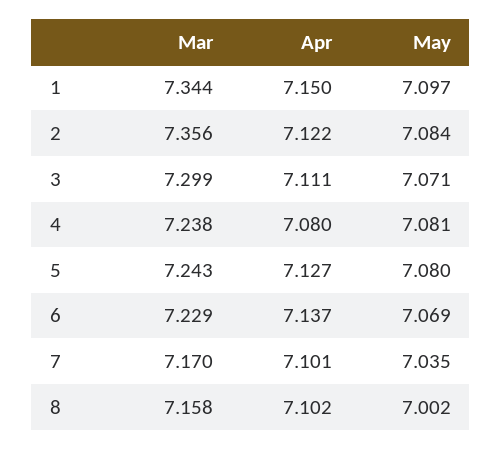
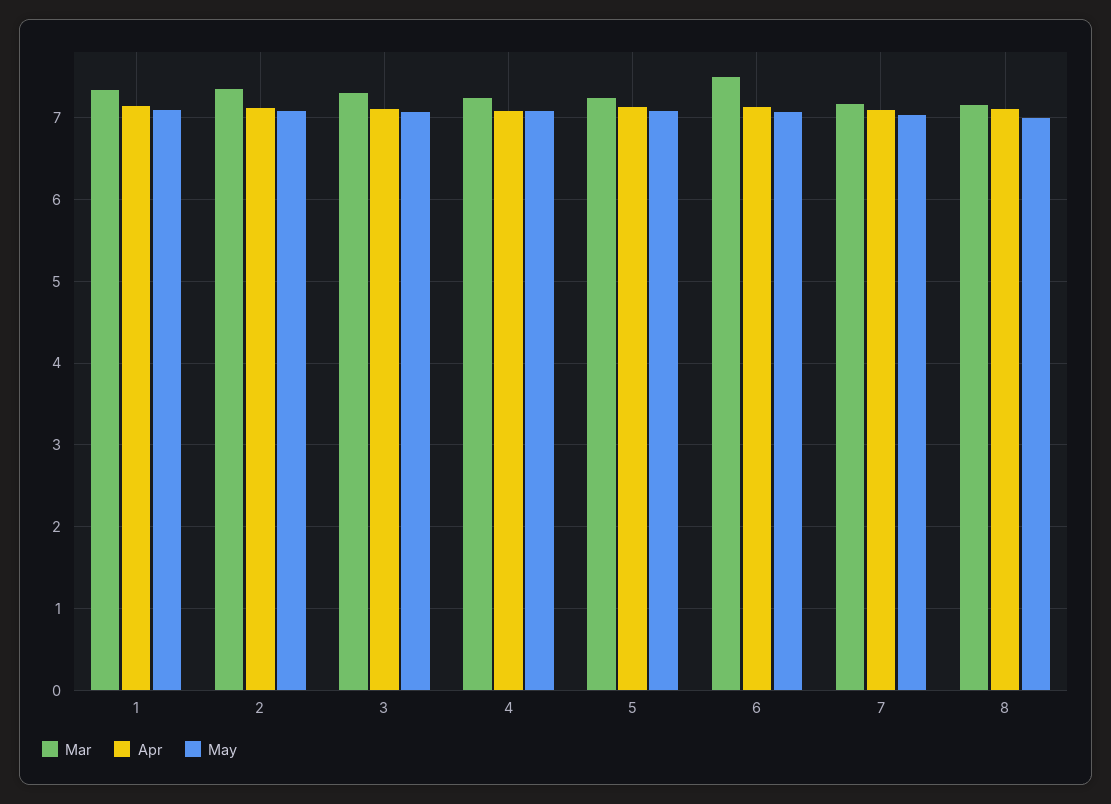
  {
    "Mar": {
      "1": 7.344,
      "2": 7.356,
      "3": 7.299,
      "4": 7.238,
      "5": 7.243,
-     "6": 7.229,
+     "6": 7.5,
      "7": 7.17,
      "8": 7.158
    },
    "Apr": {
      "1": 7.15,
      "2": 7.122,
      "3": 7.111,
      "4": 7.08,
      "5": 7.127,
      "6": 7.137,
      "7": 7.101,
      "8": 7.102
    },
    "May": {
      "1": 7.097,
      "2": 7.084,
      "3": 7.071,
      "4": 7.081,
      "5": 7.08,
      "6": 7.069,
      "7": 7.035,
      "8": 7.002
    }
  }

